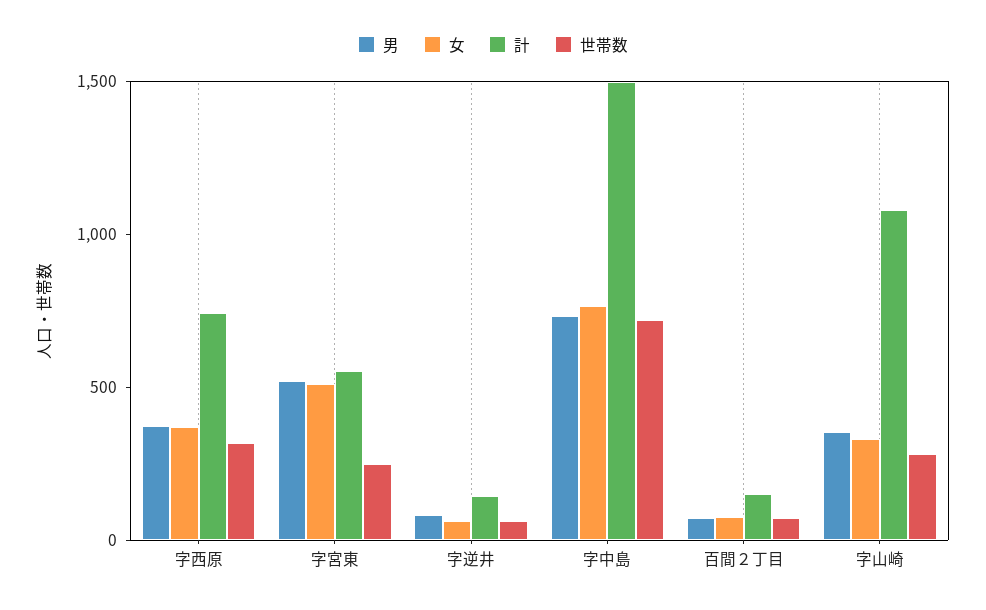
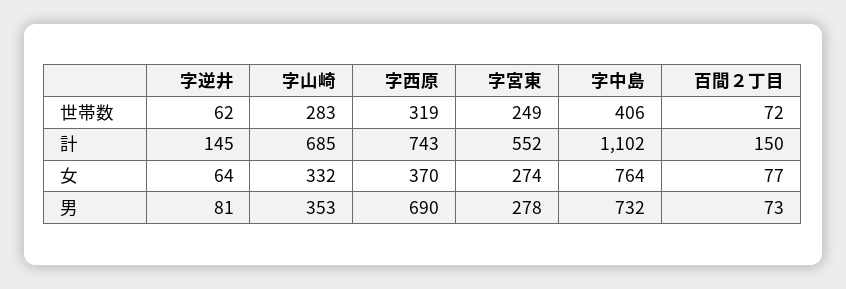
  {
    "男": {
-     "字西原": 400,
+     "字西原": 690,
-     "字宮東": 500,
+     "字宮東": 278,
      "字逆井": 81,
      "字中島": 732,
      "百間２丁目": 73,
      "字山崎": 353
    },
    "女": {
      "字西原": 370,
-     "字宮東": 500,
+     "字宮東": 274,
      "字逆井": 64,
      "字中島": 764,
      "百間２丁目": 77,
      "字山崎": 332
    },
    "計": {
      "字西原": 743,
      "字宮東": 552,
      "字逆井": 145,
-     "字中島": 1500,
+     "字中島": 1102,
      "百間２丁目": 150,
-     "字山崎": 1100
+     "字山崎": 685
    },
    "世帯数": {
      "字西原": 319,
      "字宮東": 249,
      "字逆井": 62,
-     "字中島": 700,
+     "字中島": 406,
      "百間２丁目": 72,
      "字山崎": 283
    }
  }

